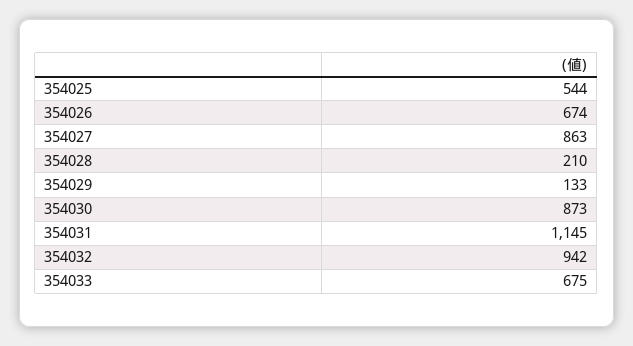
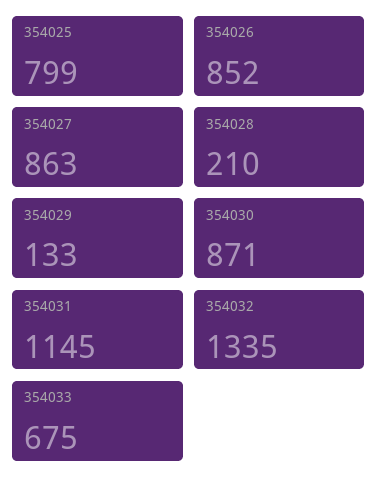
  {
-   "354025": 544,
+   "354025": 799,
-   "354026": 674,
+   "354026": 852,
    "354027": 863,
    "354028": 210,
    "354029": 133,
-   "354030": 873,
+   "354030": 871,
    "354031": 1145,
-   "354032": 942,
+   "354032": 1335,
    "354033": 675
  }

